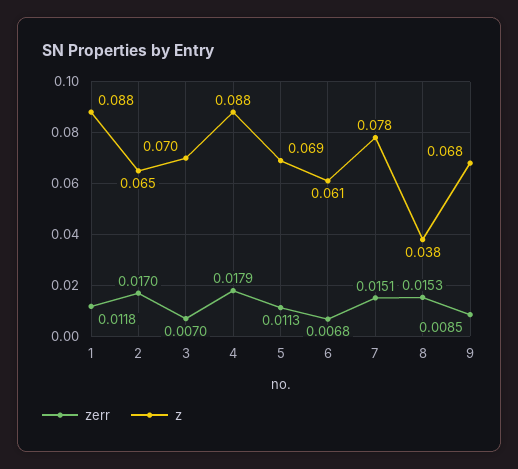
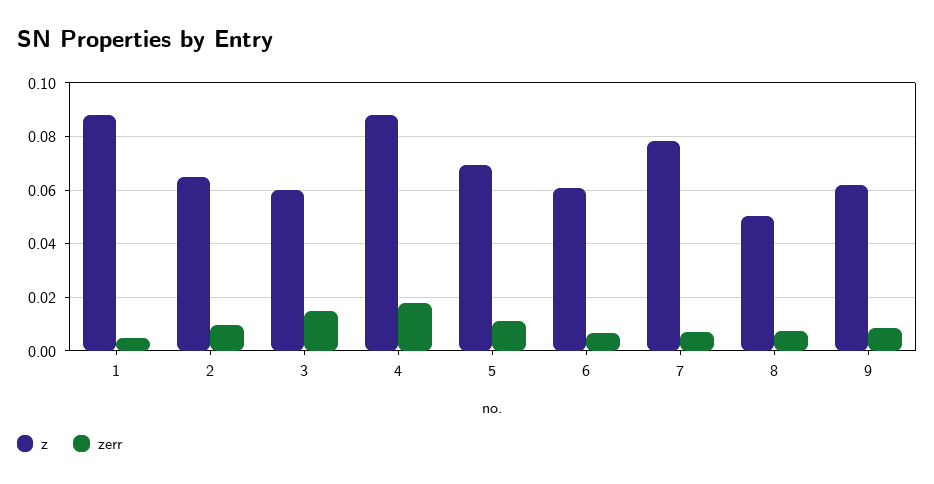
  {
    "zerr": {
-     "1": 0.0118,
+     "1": 0.005,
-     "2": 0.017,
+     "2": 0.01,
-     "3": 0.007,
+     "3": 0.015,
      "4": 0.0179,
      "5": 0.0113,
      "6": 0.0068,
-     "7": 0.0151,
+     "7": 0.0075,
-     "8": 0.0153,
+     "8": 0.0075,
      "9": 0.0085
    },
    "z": {
      "1": 0.088,
      "2": 0.065,
-     "3": 0.07,
+     "3": 0.06,
      "4": 0.088,
      "5": 0.069,
      "6": 0.061,
      "7": 0.078,
-     "8": 0.038,
+     "8": 0.05,
-     "9": 0.068
+     "9": 0.0625
    }
  }

